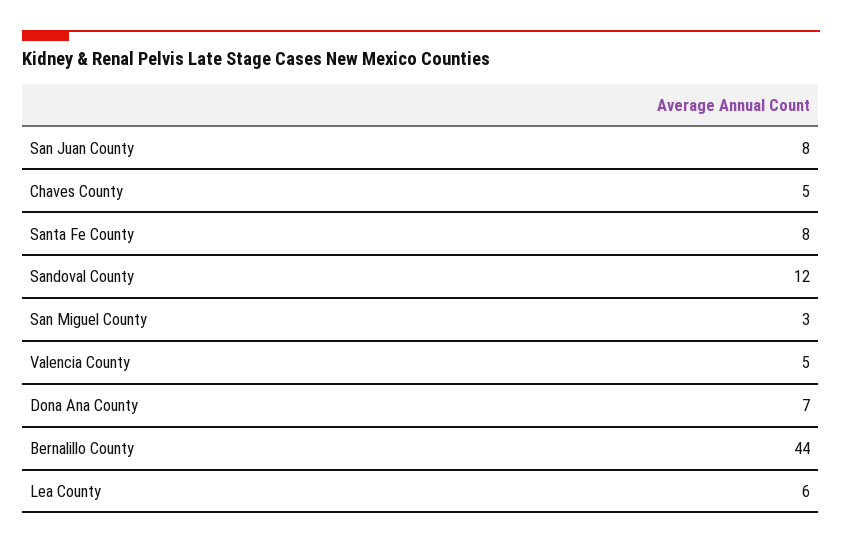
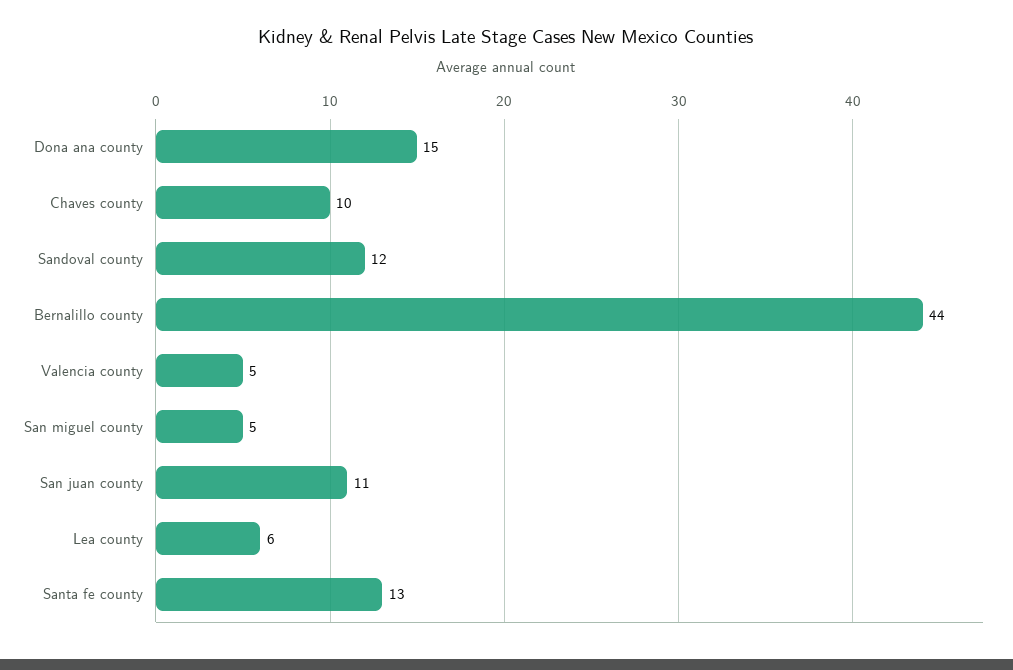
  {
-   "San Juan County": 8,
+   "San Juan County": 11,
-   "Chaves County": 5,
+   "Chaves County": 10,
-   "Santa Fe County": 8,
+   "Santa Fe County": 13,
    "Sandoval County": 12,
-   "San Miguel County": 3,
+   "San Miguel County": 5,
    "Valencia County": 5,
-   "Dona Ana County": 7,
+   "Dona Ana County": 15,
    "Bernalillo County": 44,
    "Lea County": 6
  }

